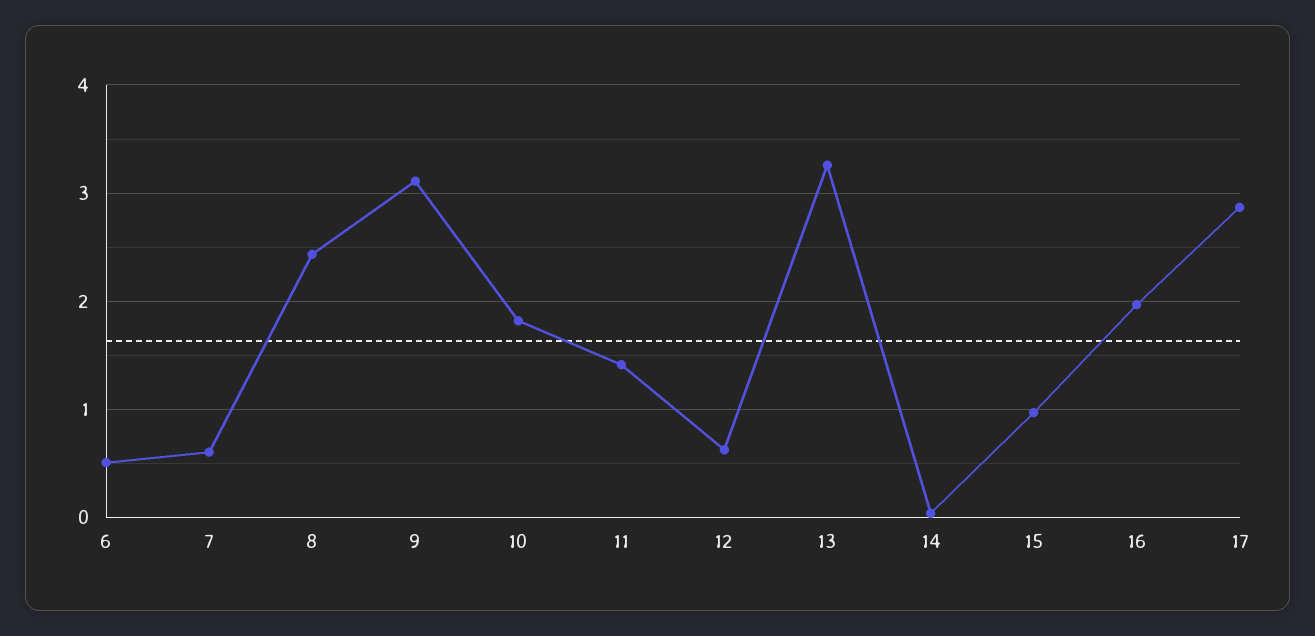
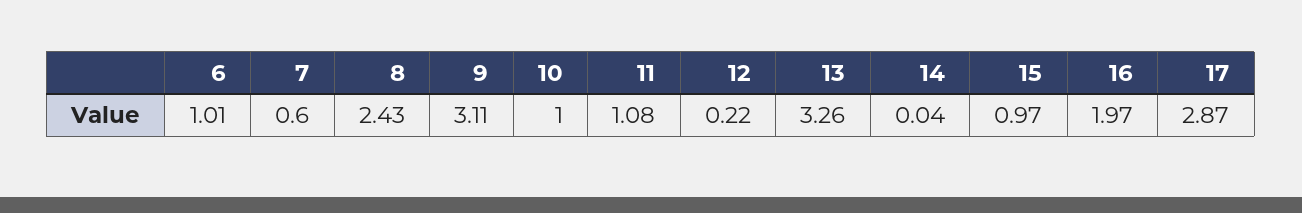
  {
-   "6": 0.5,
+   "6": 1.01,
    "7": 0.6,
    "8": 2.43,
    "9": 3.11,
-   "10": 1.8,
+   "10": 1,
-   "11": 1.4,
+   "11": 1.08,
-   "12": 0.6,
+   "12": 0.22,
    "13": 3.26,
    "14": 0.04,
    "15": 0.97,
    "16": 1.97,
    "17": 2.87
  }

